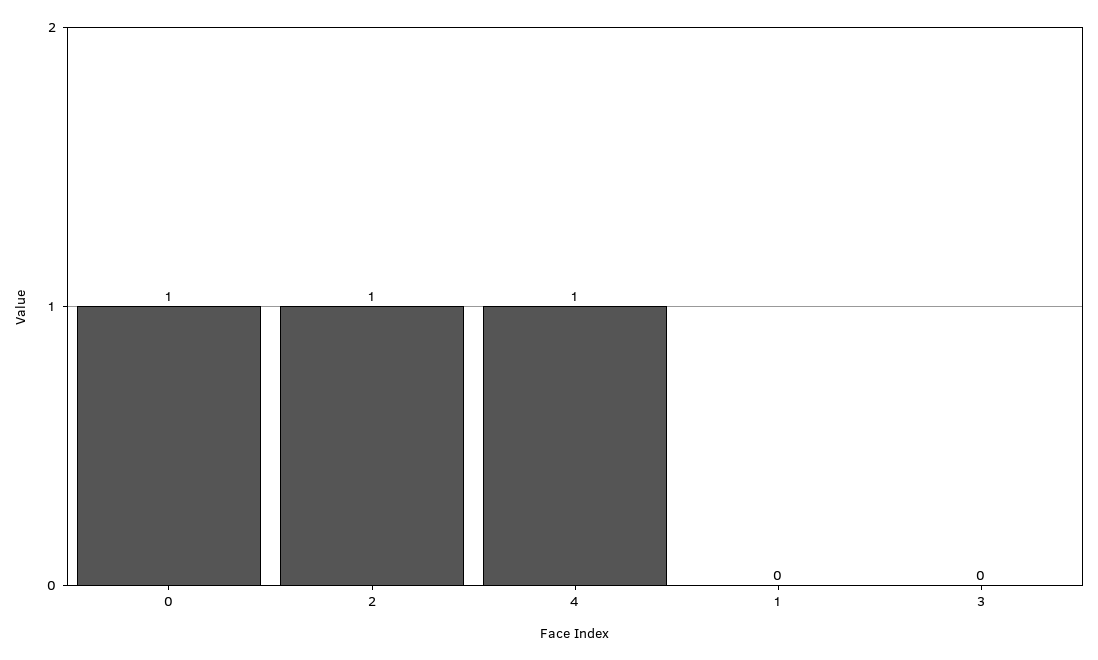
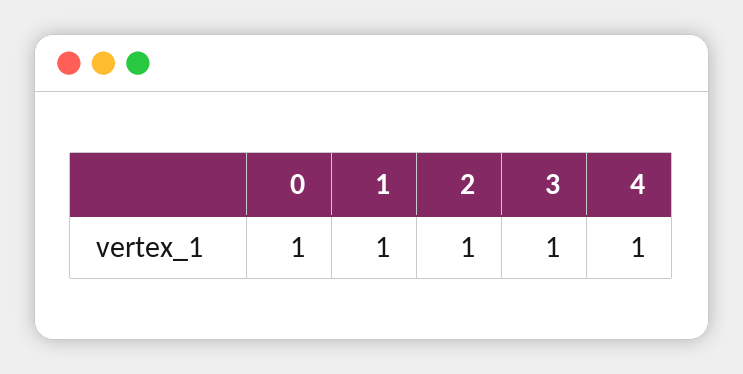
  {
    "0": 1,
    "2": 1,
    "4": 1,
-   "1": 0,
+   "1": 1,
-   "3": 0
+   "3": 1
  }

